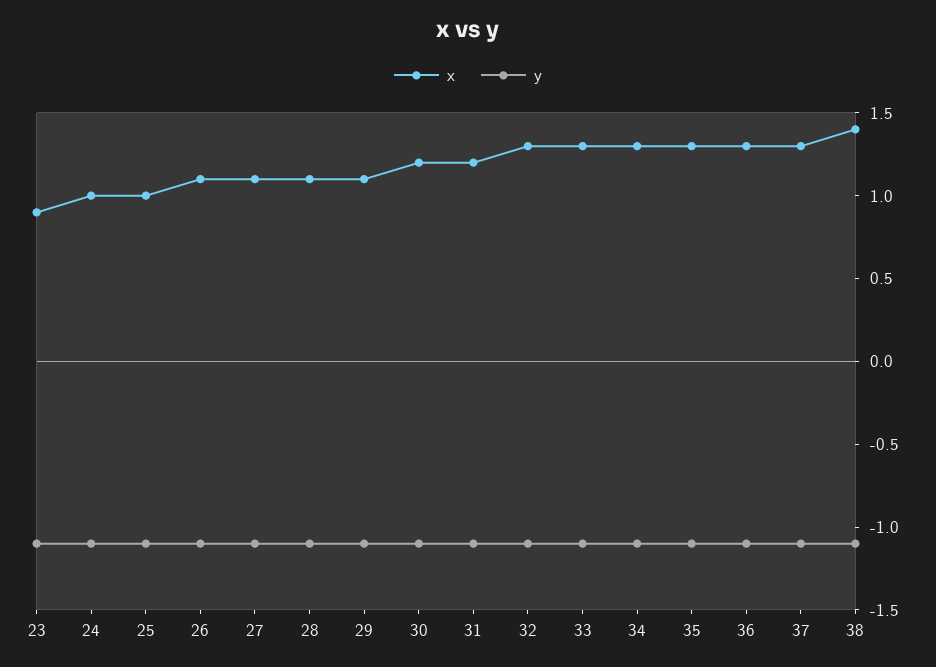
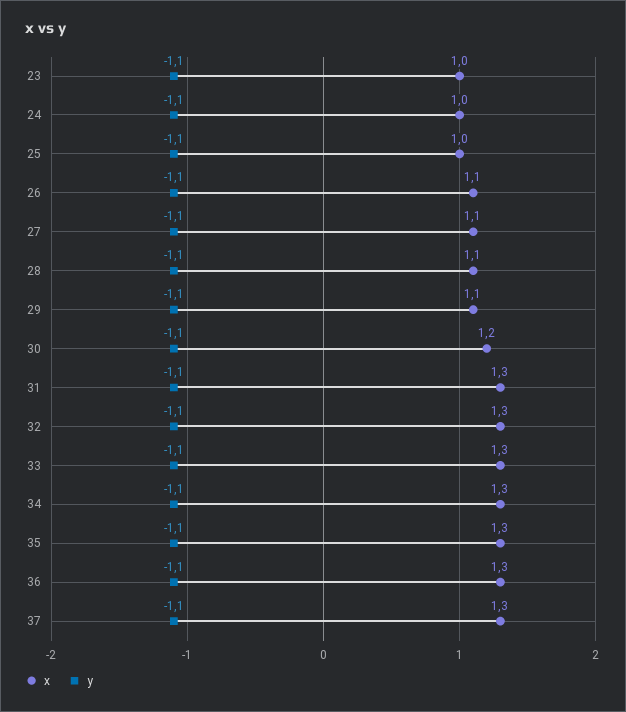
  {
    "x": {
-     "23": 0.9,
+     "23": 1,
      "24": 1,
      "25": 1,
      "26": 1.1,
      "27": 1.1,
      "28": 1.1,
      "29": 1.1,
      "30": 1.2,
-     "31": 1.2,
+     "31": 1.3,
      "32": 1.3,
      "33": 1.3,
      "34": 1.3,
      "35": 1.3,
      "36": 1.3,
-     "37": 1.3,
+     "37": 1.3
-     "38": 1.4
    },
    "y": {
      "23": -1.1,
      "24": -1.1,
      "25": -1.1,
      "26": -1.1,
      "27": -1.1,
      "28": -1.1,
      "29": -1.1,
      "30": -1.1,
      "31": -1.1,
      "32": -1.1,
      "33": -1.1,
      "34": -1.1,
      "35": -1.1,
      "36": -1.1,
-     "37": -1.1,
+     "37": -1.1
-     "38": -1.1
    }
  }

